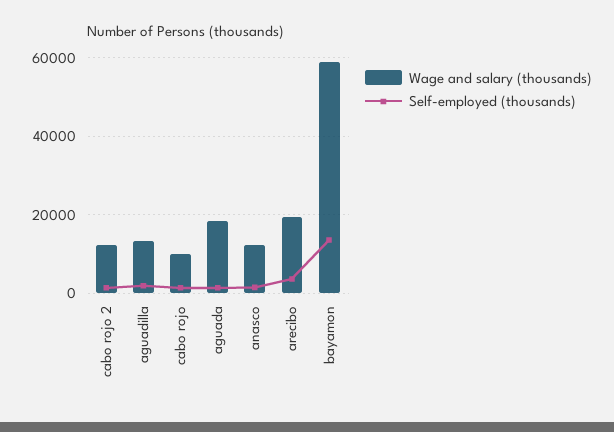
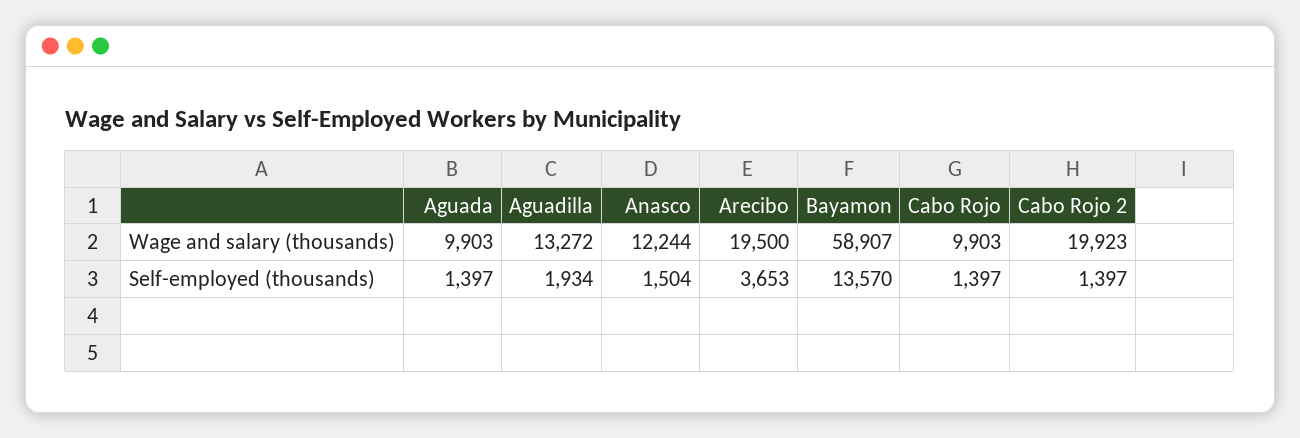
  {
    "Wage and salary (thousands)": {
-     "cabo rojo 2": 12000,
+     "cabo rojo 2": 19923,
      "aguadilla": 13272,
      "cabo rojo": 9903,
-     "aguada": 18000,
+     "aguada": 9903,
      "anasco": 12244,
      "arecibo": 19500,
      "bayamon": 58907
    },
    "Self-employed (thousands)": {
      "cabo rojo 2": 1397,
      "aguadilla": 1934,
      "cabo rojo": 1397,
      "aguada": 1397,
      "anasco": 1504,
      "arecibo": 3653,
      "bayamon": 13570
    }
  }

